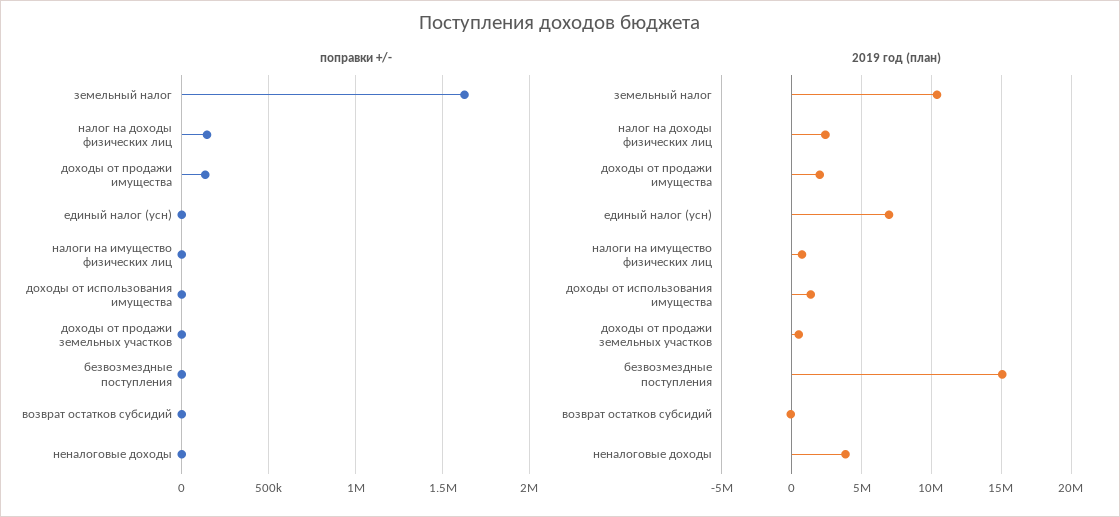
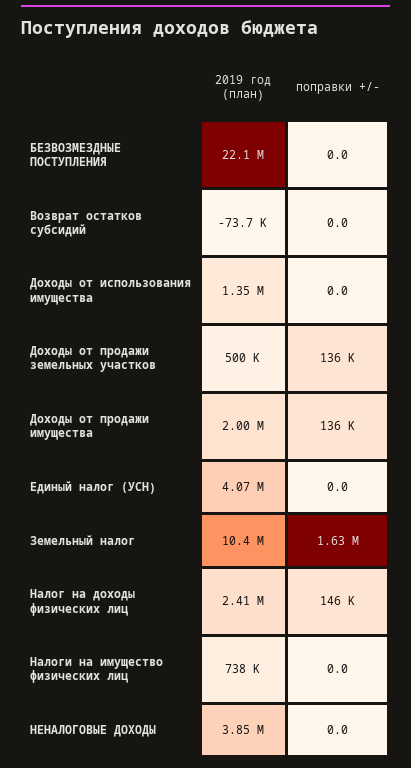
  {
    "поправки +/-": {
      "земельный налог": 1630000,
      "налог на доходы физических лиц": 146000,
      "доходы от продажи имущества": 136000,
      "единый налог (усн)": 0,
      "налоги на имущество физических лиц": 0,
      "доходы от использования имущества": 0,
-     "доходы от продажи земельных участков": 0,
+     "доходы от продажи земельных участков": 136000,
      "безвозмездные поступления": 0,
      "возврат остатков субсидий": 0,
      "неналоговые доходы": 0
    },
    "2019 год (план)": {
      "земельный налог": 10400000,
      "налог на доходы физических лиц": 2410000,
      "доходы от продажи имущества": 2000000,
-     "единый налог (усн)": 7000000,
+     "единый налог (усн)": 4070000,
      "налоги на имущество физических лиц": 738000,
      "доходы от использования имущества": 1350000,
      "доходы от продажи земельных участков": 500000,
-     "безвозмездные поступления": 15000000,
+     "безвозмездные поступления": 22100000,
      "возврат остатков субсидий": -73700,
      "неналоговые доходы": 3850000
    }
  }

